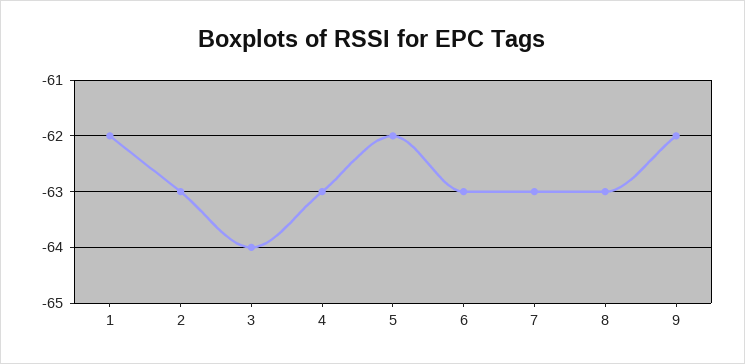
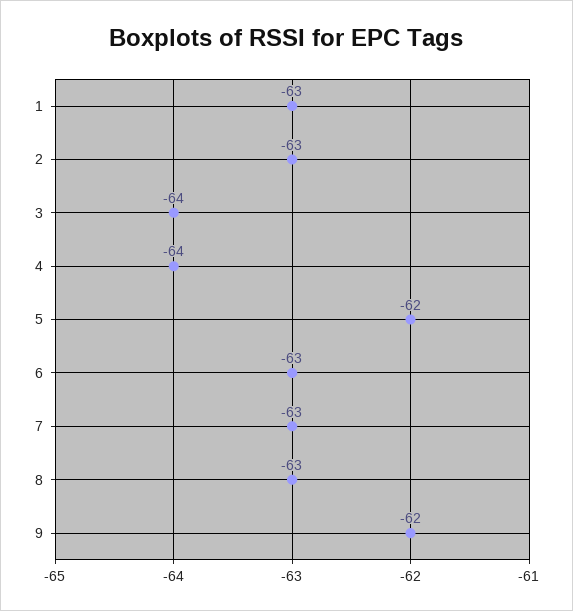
  {
-   "1": -62,
+   "1": -63,
    "2": -63,
    "3": -64,
-   "4": -63,
+   "4": -64,
    "5": -62,
    "6": -63,
    "7": -63,
    "8": -63,
    "9": -62
  }

